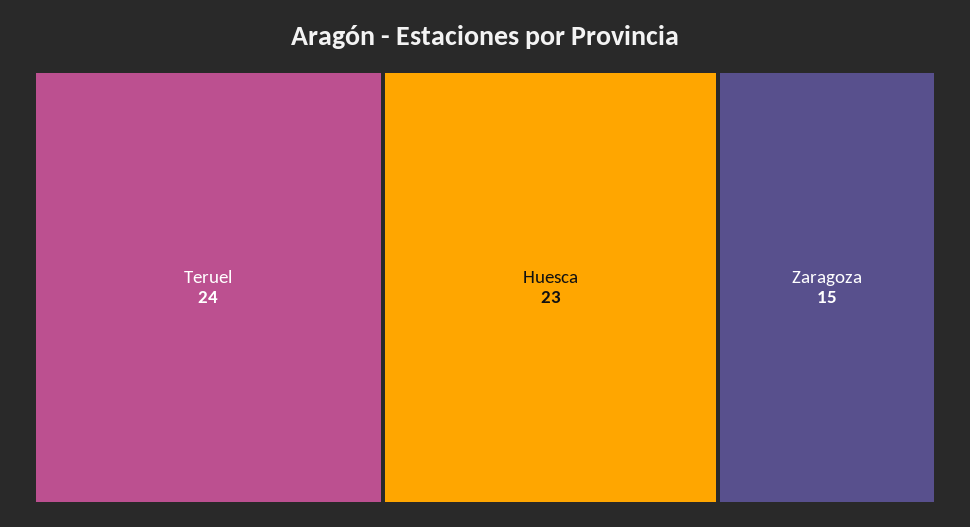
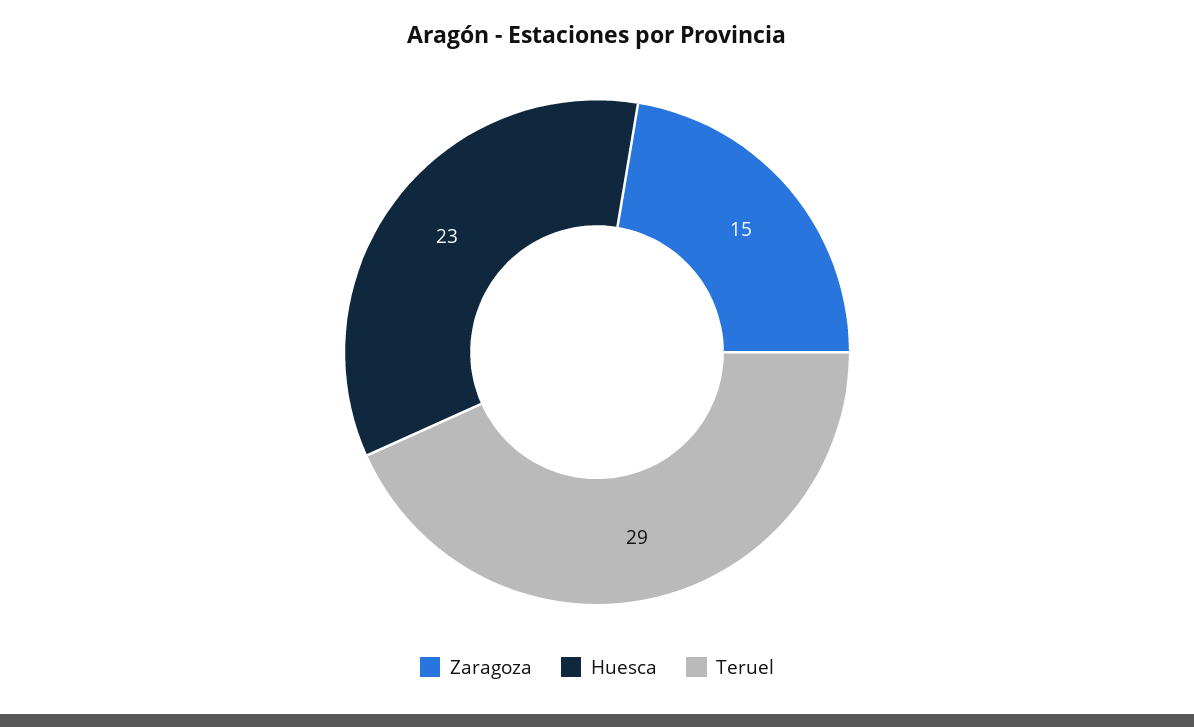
  {
-   "Teruel": 24,
+   "Teruel": 29,
    "Huesca": 23,
    "Zaragoza": 15
  }

